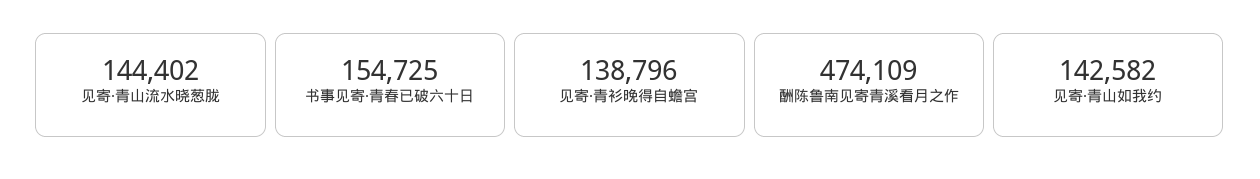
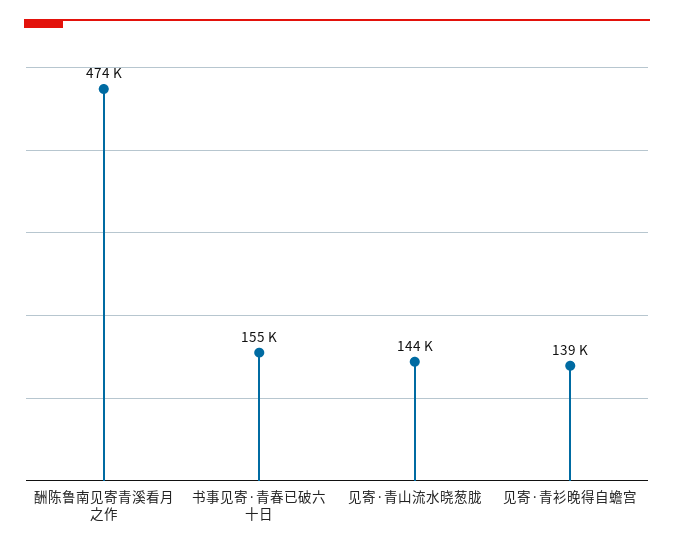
  {
    "见寄·青山流水晓葱胧": 144402,
    "书事见寄·青春已破六十日": 154725,
    "见寄·青衫晚得自蟾宫": 138796,
-   "酬陈鲁南见寄青溪看月之作": 474109,
+   "酬陈鲁南见寄青溪看月之作": 474109
-   "见寄·青山如我约": 142582
  }

